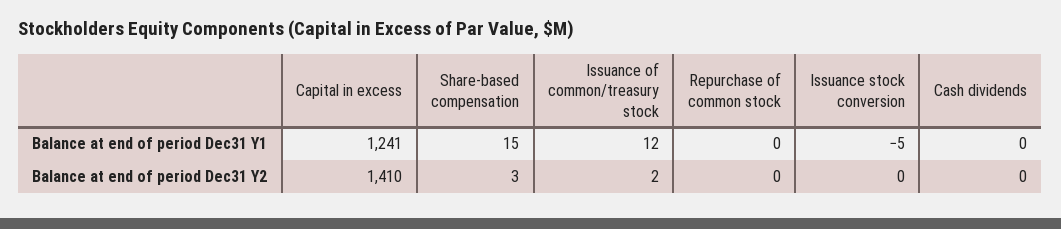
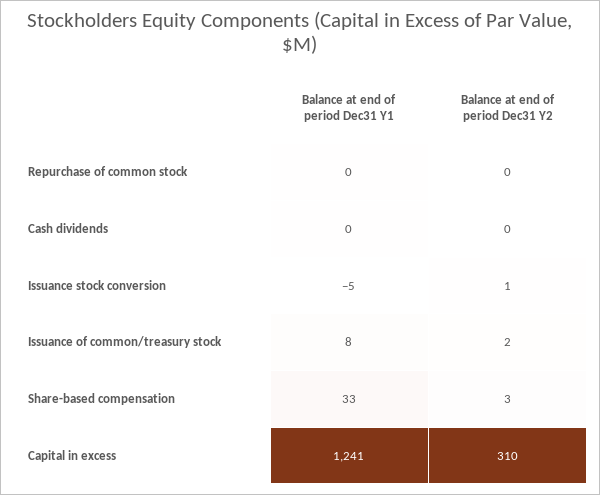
  {
    "Capital in excess": {
      "Balance at end of period Dec31 Y1": 1241,
-     "Balance at end of period Dec31 Y2": 1410
+     "Balance at end of period Dec31 Y2": 310
    },
    "Share-based compensation": {
-     "Balance at end of period Dec31 Y1": 15,
+     "Balance at end of period Dec31 Y1": 33,
      "Balance at end of period Dec31 Y2": 3
    },
    "Issuance of common/treasury stock": {
-     "Balance at end of period Dec31 Y1": 12,
+     "Balance at end of period Dec31 Y1": 8,
      "Balance at end of period Dec31 Y2": 2
    },
    "Repurchase of common stock": {
      "Balance at end of period Dec31 Y1": 0,
      "Balance at end of period Dec31 Y2": 0
    },
    "Issuance stock conversion": {
      "Balance at end of period Dec31 Y1": -5,
-     "Balance at end of period Dec31 Y2": 0
+     "Balance at end of period Dec31 Y2": 1
    },
    "Cash dividends": {
      "Balance at end of period Dec31 Y1": 0,
      "Balance at end of period Dec31 Y2": 0
    }
  }

